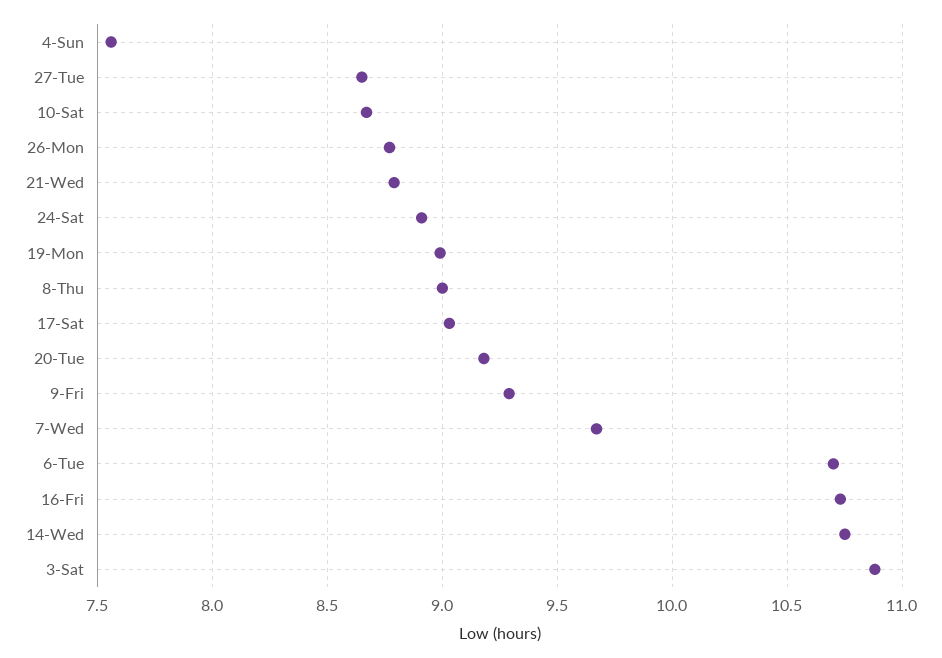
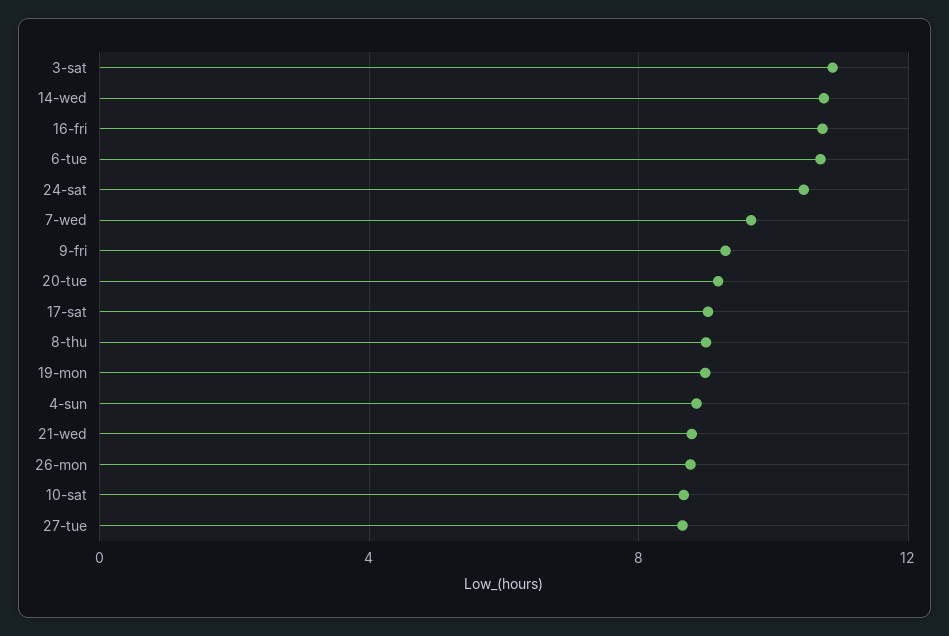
  {
-   "4-Sun": 7.55,
+   "4-Sun": 9,
    "27-Tue": 8.65,
    "10-Sat": 8.65,
    "26-Mon": 8.75,
    "21-Wed": 8.8,
-   "24-Sat": 8.9,
+   "24-Sat": 10.5,
    "19-Mon": 9,
    "8-Thu": 9,
    "17-Sat": 9.05,
    "20-Tue": 9.2,
    "9-Fri": 9.3,
    "7-Wed": 9.65,
    "6-Tue": 10.7,
    "16-Fri": 10.75,
    "14-Wed": 10.75,
    "3-Sat": 10.9
  }

